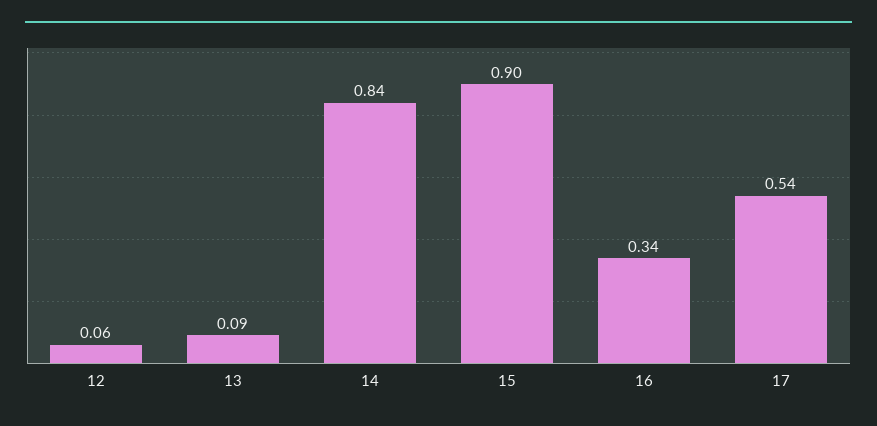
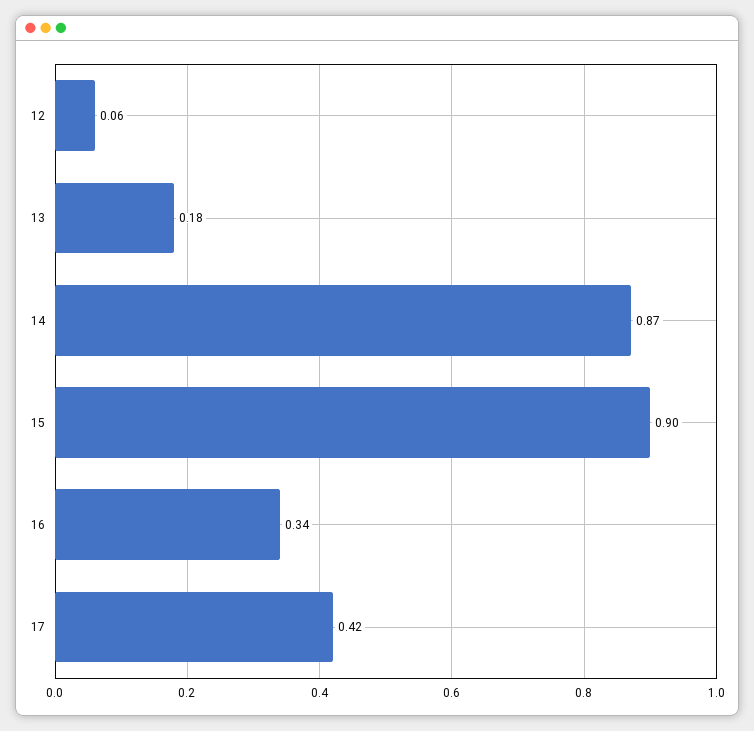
  {
    "12": 0.06,
-   "13": 0.09,
+   "13": 0.18,
-   "14": 0.84,
+   "14": 0.87,
    "15": 0.9,
    "16": 0.34,
-   "17": 0.54
+   "17": 0.42
  }

